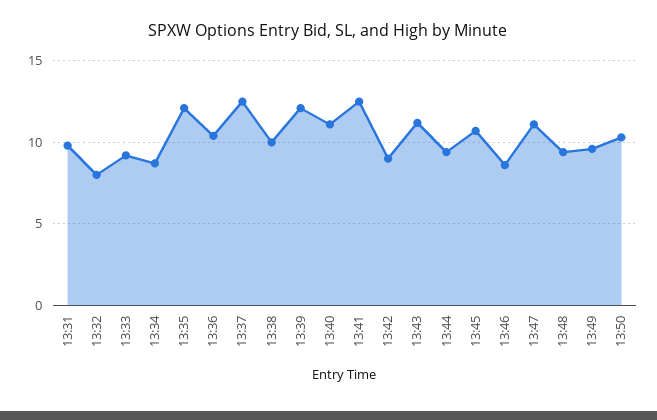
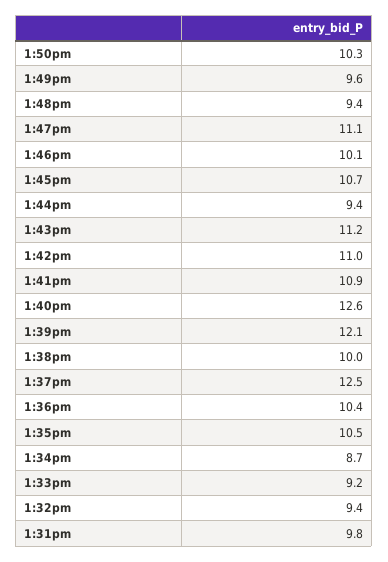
  {
    "13:31": 9.8,
-   "13:32": 8,
+   "13:32": 9.4,
    "13:33": 9.2,
    "13:34": 8.7,
-   "13:35": 12,
+   "13:35": 10.5,
    "13:36": 10.4,
    "13:37": 12.5,
    "13:38": 10,
    "13:39": 12.1,
-   "13:40": 11,
+   "13:40": 12.6,
-   "13:41": 12.5,
+   "13:41": 10.9,
-   "13:42": 9,
+   "13:42": 11,
    "13:43": 11.2,
    "13:44": 9.4,
    "13:45": 10.7,
-   "13:46": 8.5,
+   "13:46": 10.1,
    "13:47": 11.1,
    "13:48": 9.4,
    "13:49": 9.6,
    "13:50": 10.3
  }

